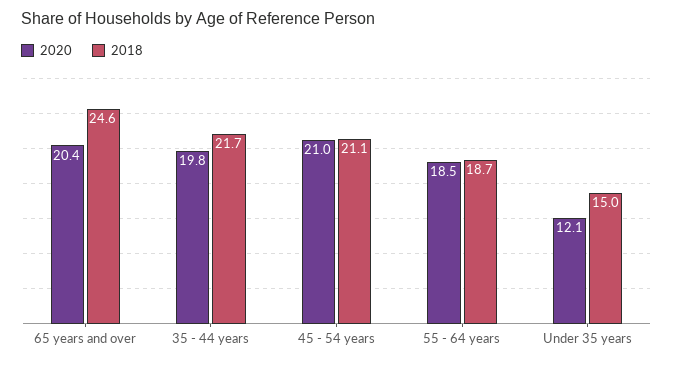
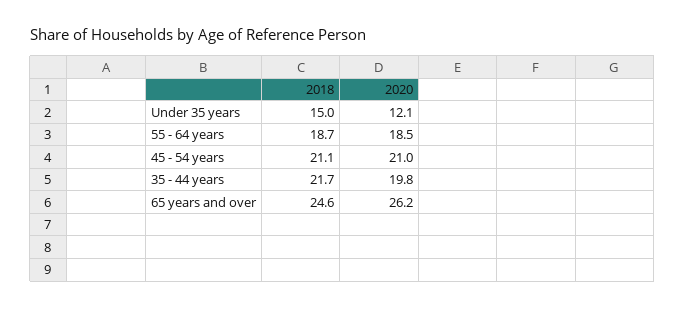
  {
    "2020": {
-     "65 years and over": 20.4,
+     "65 years and over": 26.2,
      "35 - 44 years": 19.8,
      "45 - 54 years": 21,
      "55 - 64 years": 18.5,
      "Under 35 years": 12.1
    },
    "2018": {
      "65 years and over": 24.6,
      "35 - 44 years": 21.7,
      "45 - 54 years": 21.1,
      "55 - 64 years": 18.7,
      "Under 35 years": 15
    }
  }

